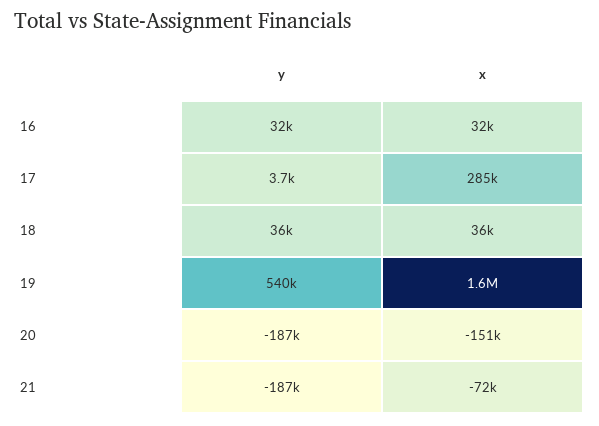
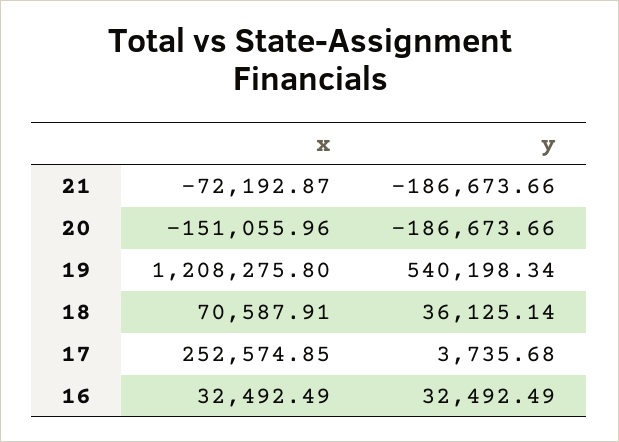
  {
    "y": {
      "16": 32492.49,
      "17": 3735.68,
      "18": 36125.14,
      "19": 540198.34,
      "20": -186673.66,
      "21": -186673.66
    },
    "x": {
      "16": 32492.49,
-     "17": 285000,
+     "17": 252574.85,
-     "18": 36000,
+     "18": 70587.91,
-     "19": 1600000,
+     "19": 1208275.8,
      "20": -151055.96,
      "21": -72192.87
    }
  }

